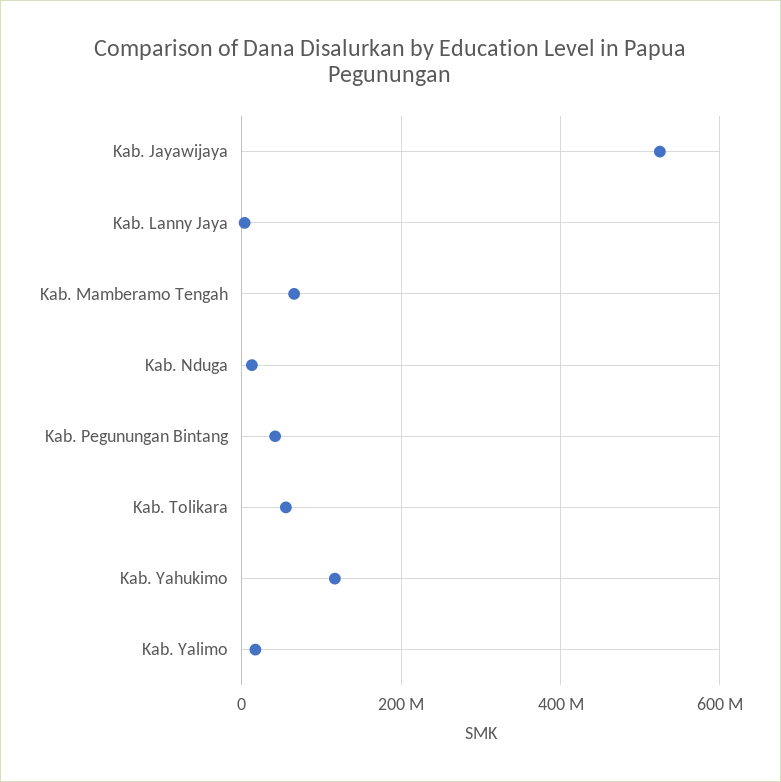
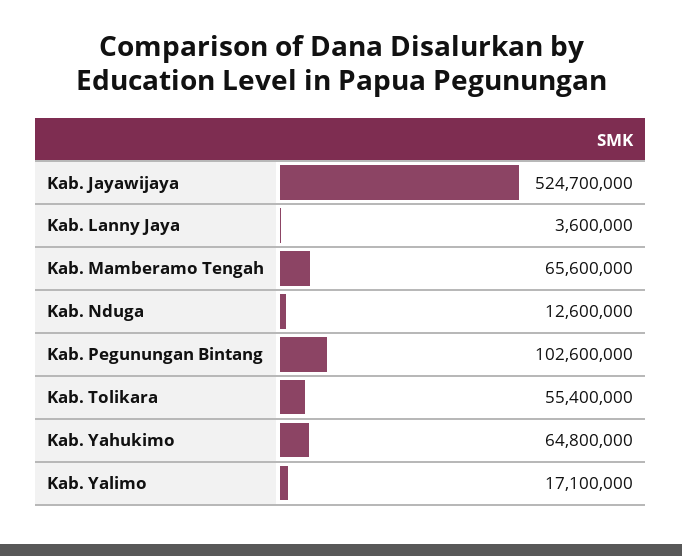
  {
    "Kab. Jayawijaya": 524700000,
    "Kab. Lanny Jaya": 3600000,
    "Kab. Mamberamo Tengah": 65600000,
    "Kab. Nduga": 12600000,
-   "Kab. Pegunungan Bintang": 40000000,
+   "Kab. Pegunungan Bintang": 102600000,
    "Kab. Tolikara": 55400000,
-   "Kab. Yahukimo": 120000000,
+   "Kab. Yahukimo": 64800000,
    "Kab. Yalimo": 17100000
  }

